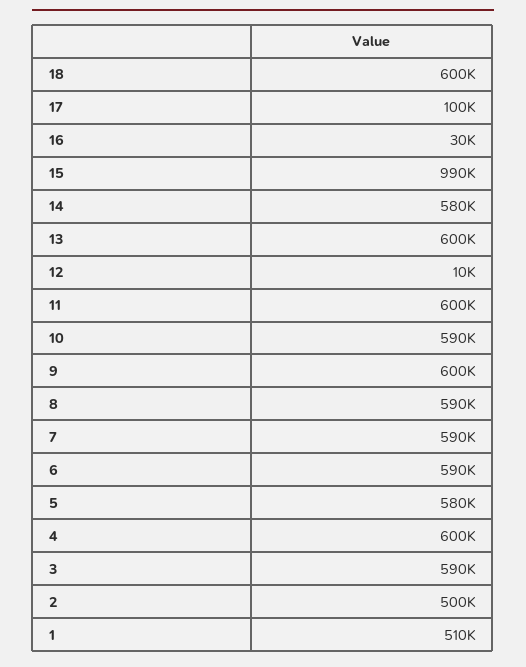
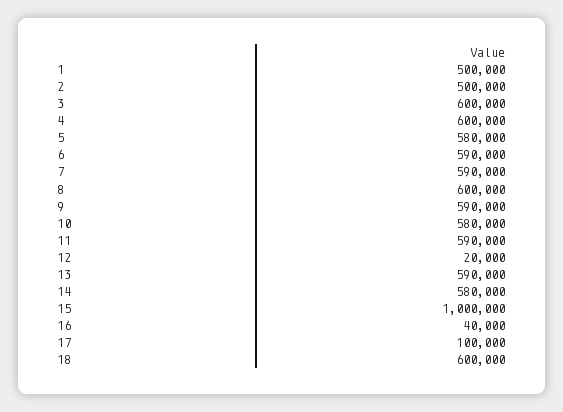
  {
    "18": 600000,
    "17": 100000,
-   "16": 30000,
+   "16": 40000,
-   "15": 990000,
+   "15": 1000000,
    "14": 580000,
-   "13": 600000,
+   "13": 590000,
-   "12": 10000,
+   "12": 20000,
-   "11": 600000,
+   "11": 590000,
-   "10": 590000,
+   "10": 580000,
-   "9": 600000,
+   "9": 590000,
-   "8": 590000,
+   "8": 600000,
    "7": 590000,
    "6": 590000,
    "5": 580000,
    "4": 600000,
-   "3": 590000,
+   "3": 600000,
    "2": 500000,
-   "1": 510000
+   "1": 500000
  }

